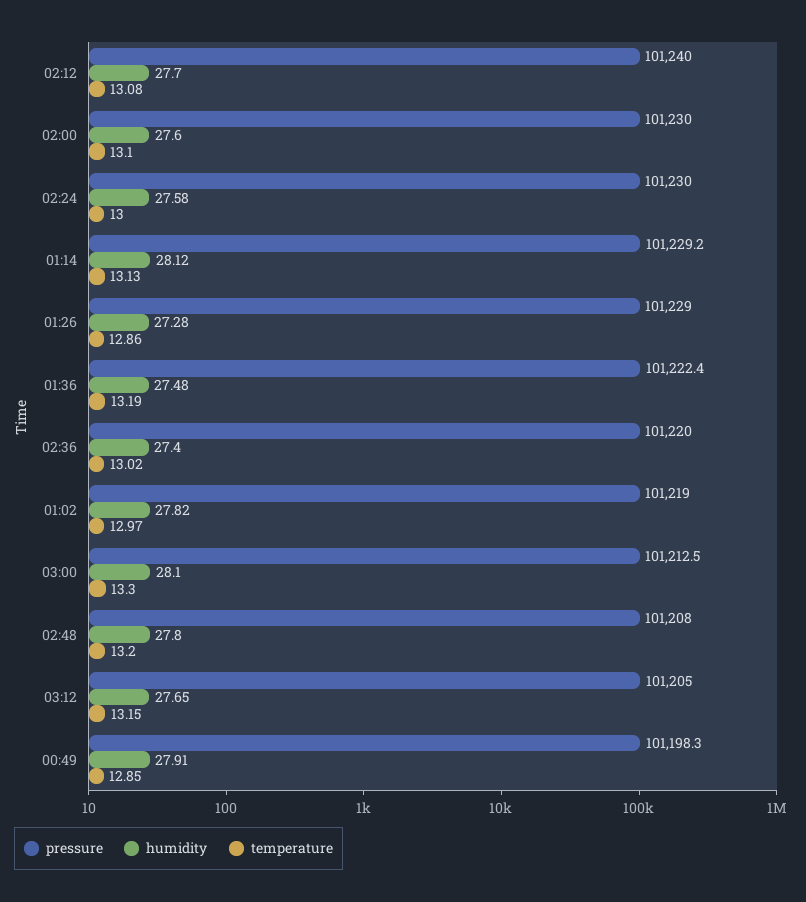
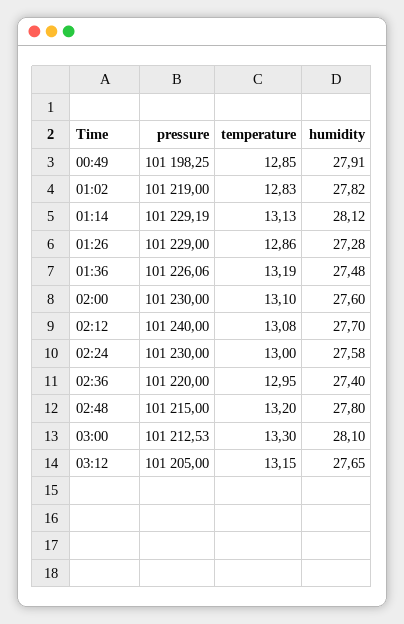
  {
    "pressure": {
      "02:12": 101240,
      "02:00": 101230,
      "02:24": 101230,
      "01:14": 101229.19,
      "01:26": 101229,
-     "01:36": 101222.4,
+     "01:36": 101226.06,
      "02:36": 101220,
      "01:02": 101219,
      "03:00": 101212.53,
-     "02:48": 101208,
+     "02:48": 101215,
      "03:12": 101205,
      "00:49": 101198.25
    },
    "humidity": {
      "02:12": 27.7,
      "02:00": 27.6,
      "02:24": 27.58,
      "01:14": 28.12,
      "01:26": 27.28,
      "01:36": 27.48,
      "02:36": 27.4,
      "01:02": 27.82,
      "03:00": 28.1,
      "02:48": 27.8,
      "03:12": 27.65,
      "00:49": 27.91
    },
    "temperature": {
      "02:12": 13.08,
      "02:00": 13.1,
      "02:24": 13,
      "01:14": 13.13,
      "01:26": 12.86,
      "01:36": 13.19,
-     "02:36": 13.02,
+     "02:36": 12.95,
-     "01:02": 12.97,
+     "01:02": 12.83,
      "03:00": 13.3,
      "02:48": 13.2,
      "03:12": 13.15,
      "00:49": 12.85
    }
  }

